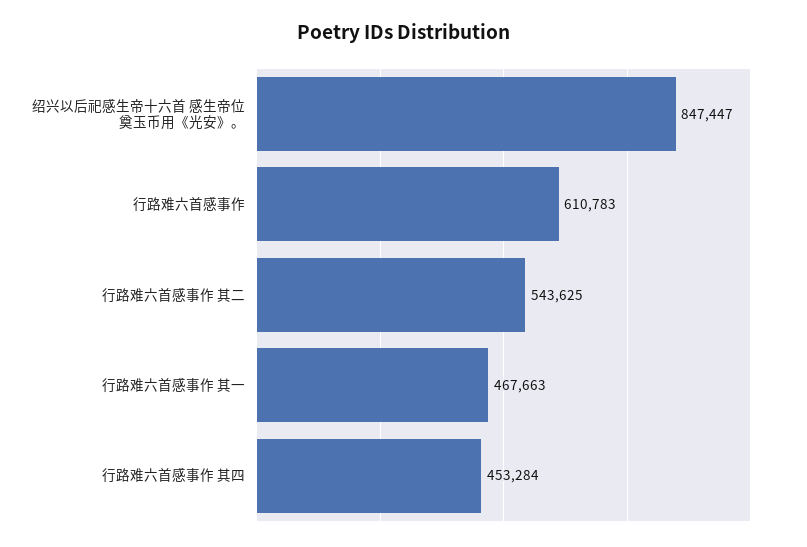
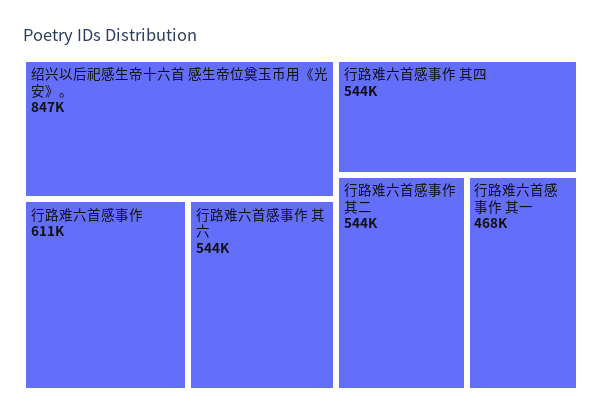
  {
    "绍兴以后祀感生帝十六首 感生帝位奠玉币用《光安》。": 847447,
    "行路难六首感事作": 610783,
    "行路难六首感事作 其二": 543625,
    "行路难六首感事作 其一": 467663,
-   "行路难六首感事作 其四": 453284
+   "行路难六首感事作 其四": 544000,
+   "行路难六首感事作 其六": 544000
  }

